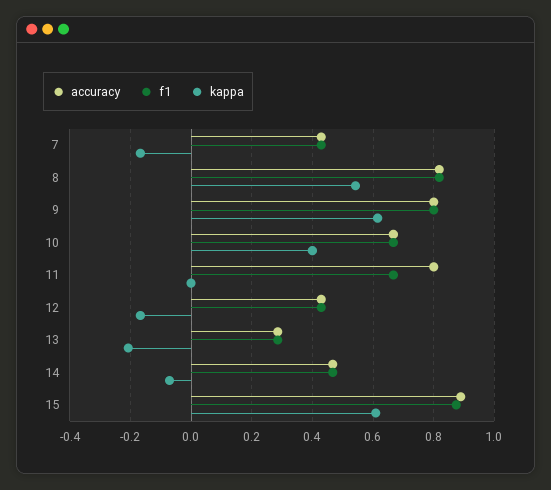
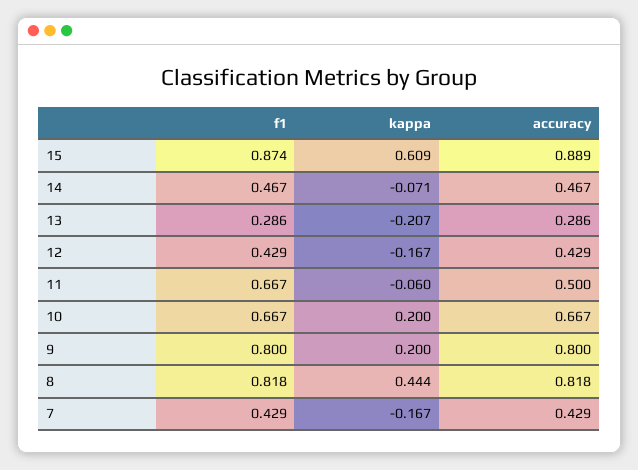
  {
    "accuracy": {
      "7": 0.429,
      "8": 0.818,
      "9": 0.8,
      "10": 0.667,
-     "11": 0.8,
+     "11": 0.5,
      "12": 0.429,
      "13": 0.286,
      "14": 0.467,
      "15": 0.889
    },
    "f1": {
      "7": 0.429,
      "8": 0.818,
      "9": 0.8,
      "10": 0.667,
      "11": 0.667,
      "12": 0.429,
      "13": 0.286,
      "14": 0.467,
      "15": 0.874
    },
    "kappa": {
      "7": -0.167,
-     "8": 0.54,
+     "8": 0.444,
-     "9": 0.62,
+     "9": 0.2,
-     "10": 0.4,
+     "10": 0.2,
-     "11": 0,
+     "11": -0.06,
      "12": -0.167,
      "13": -0.207,
      "14": -0.071,
      "15": 0.609
    }
  }

